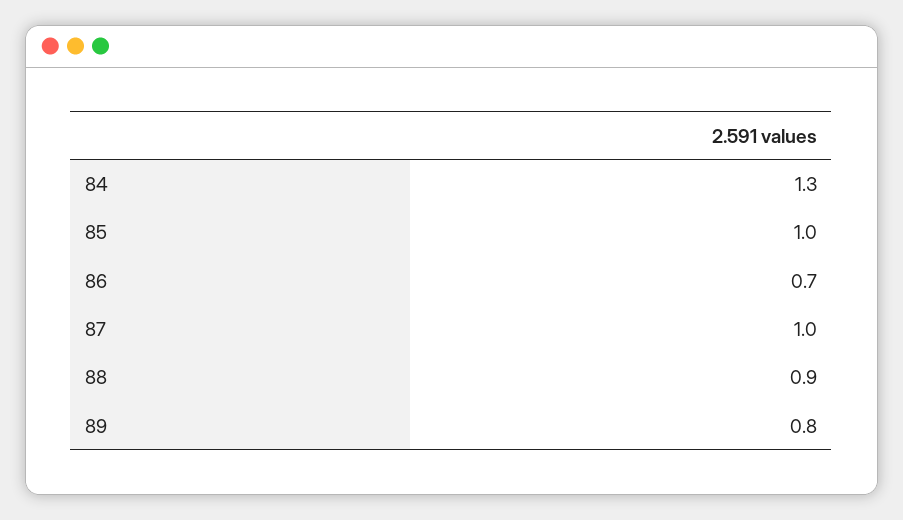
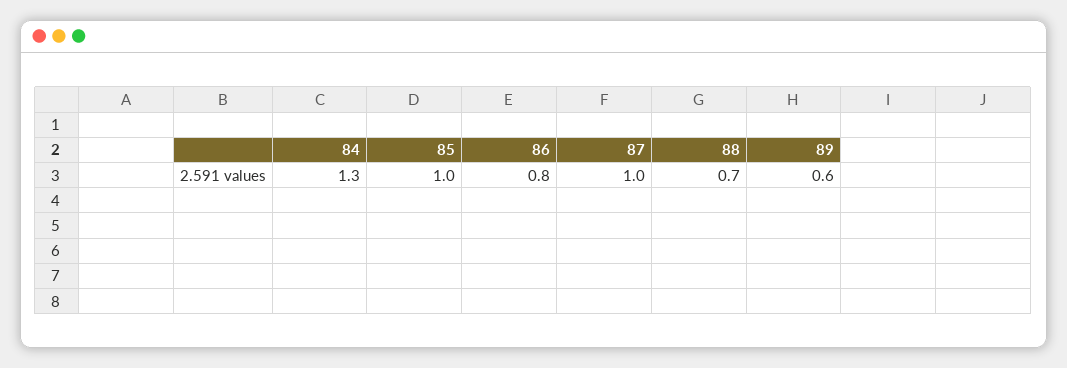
  {
    "84": 1.3,
    "85": 1,
-   "86": 0.7,
+   "86": 0.8,
    "87": 1,
-   "88": 0.9,
+   "88": 0.7,
-   "89": 0.8
+   "89": 0.6
  }

